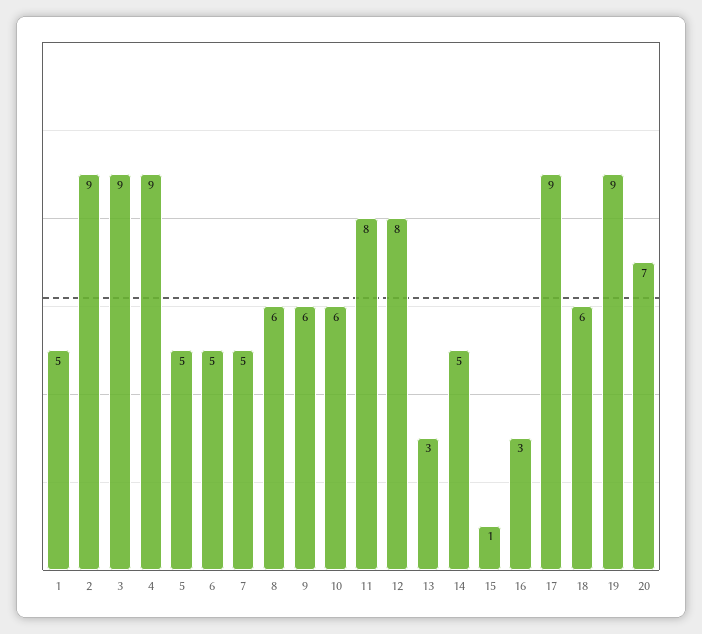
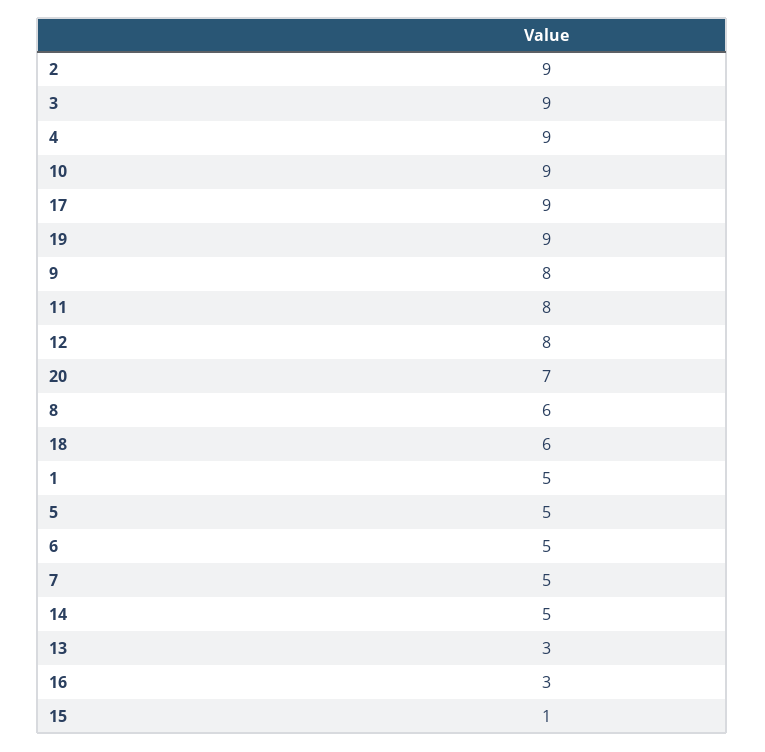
  {
    "1": 5,
    "2": 9,
    "3": 9,
    "4": 9,
    "5": 5,
    "6": 5,
    "7": 5,
    "8": 6,
-   "9": 6,
+   "9": 8,
-   "10": 6,
+   "10": 9,
    "11": 8,
    "12": 8,
    "13": 3,
    "14": 5,
    "15": 1,
    "16": 3,
    "17": 9,
    "18": 6,
    "19": 9,
    "20": 7
  }

